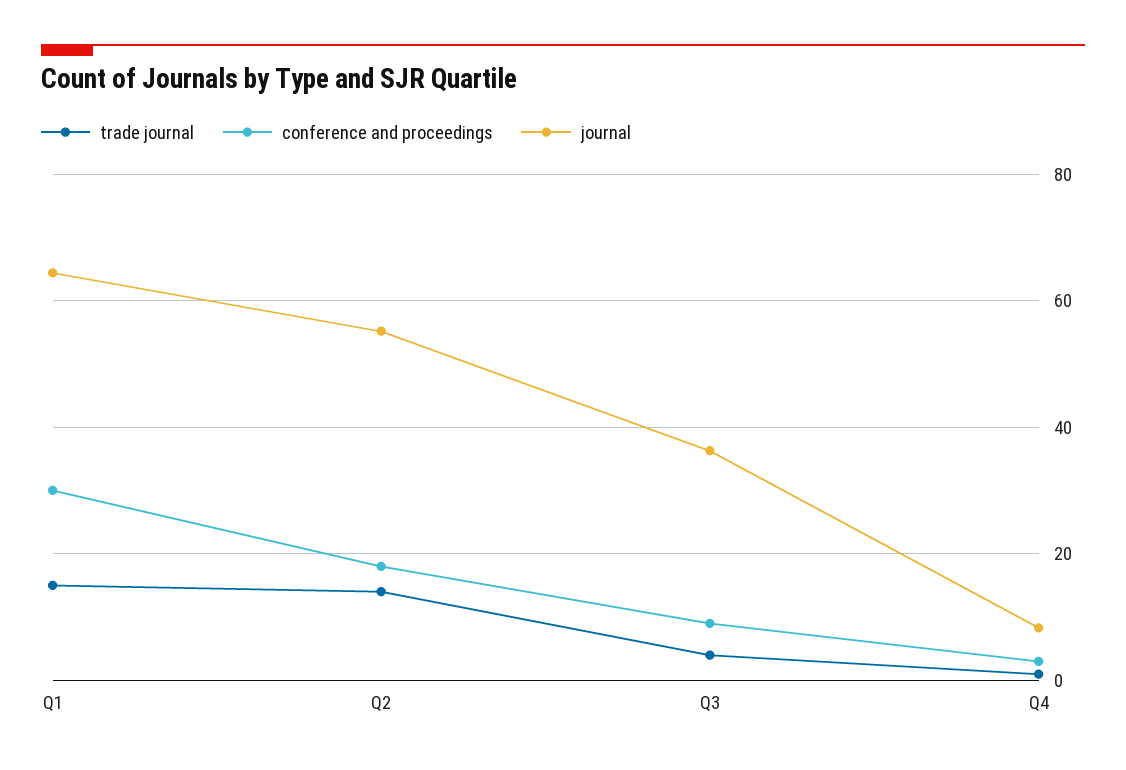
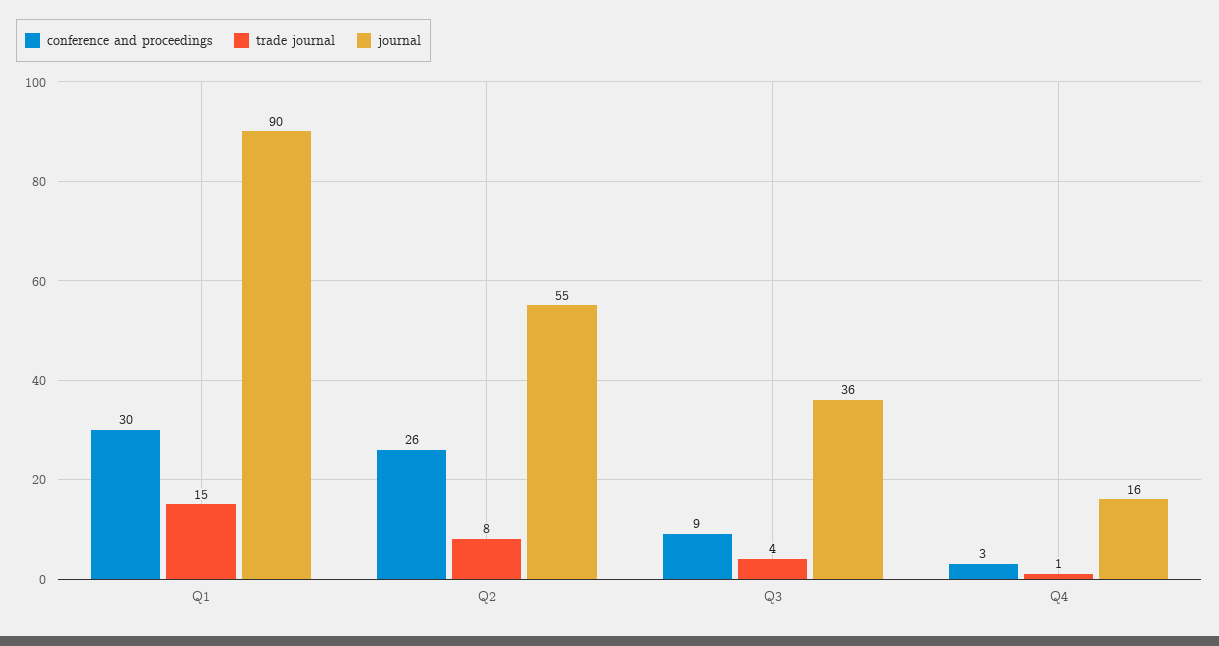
  {
    "trade journal": {
      "Q1": 15,
-     "Q2": 14,
+     "Q2": 8,
      "Q3": 4,
      "Q4": 1
    },
    "conference and proceedings": {
      "Q1": 30,
-     "Q2": 18,
+     "Q2": 26,
      "Q3": 9,
      "Q4": 3
    },
    "journal": {
-     "Q1": 64,
+     "Q1": 90,
      "Q2": 55,
      "Q3": 36,
-     "Q4": 8
+     "Q4": 16
    }
  }

